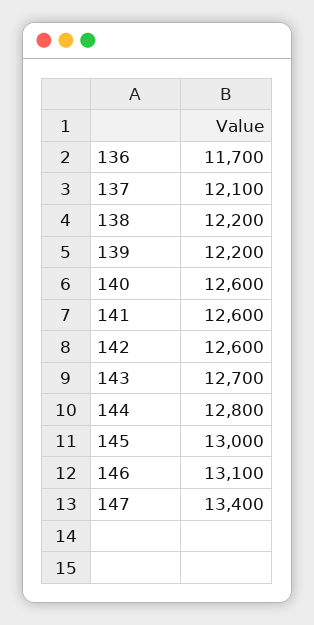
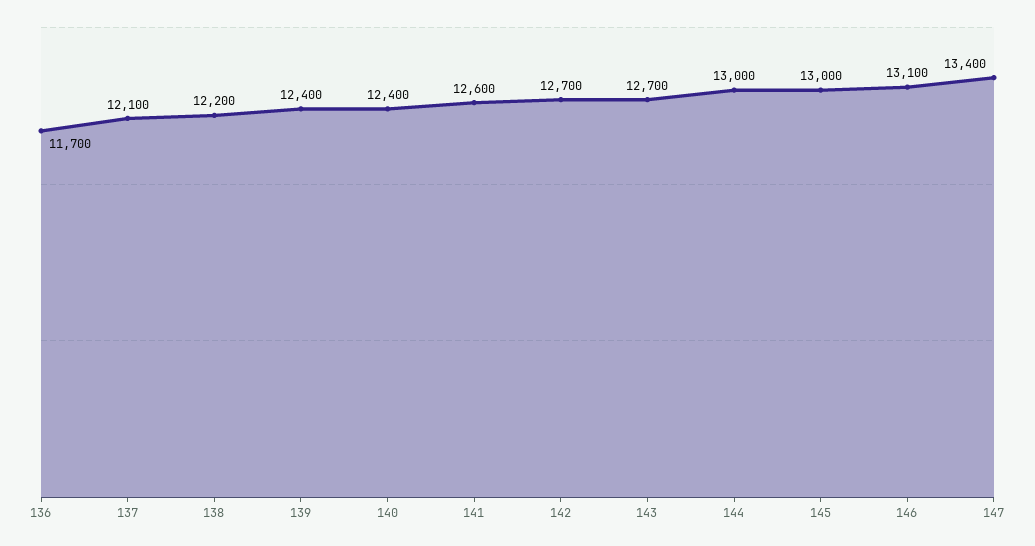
  {
    "136": 11700,
    "137": 12100,
    "138": 12200,
-   "139": 12200,
+   "139": 12400,
-   "140": 12600,
+   "140": 12400,
    "141": 12600,
-   "142": 12600,
+   "142": 12700,
    "143": 12700,
-   "144": 12800,
+   "144": 13000,
    "145": 13000,
    "146": 13100,
    "147": 13400
  }

